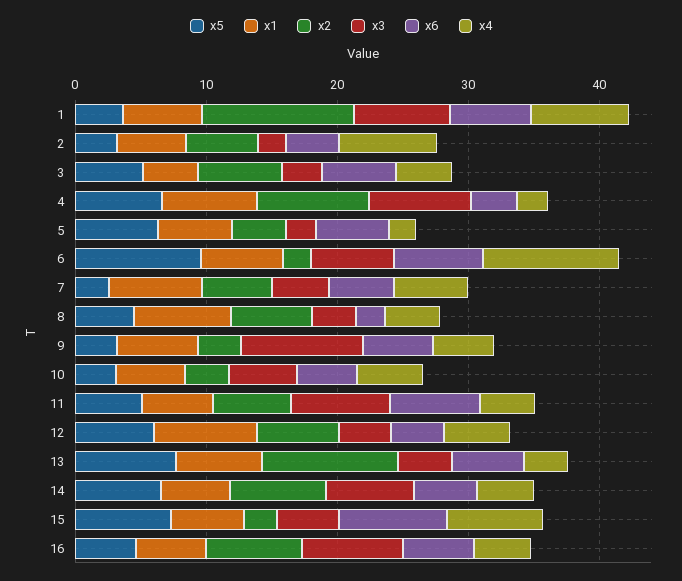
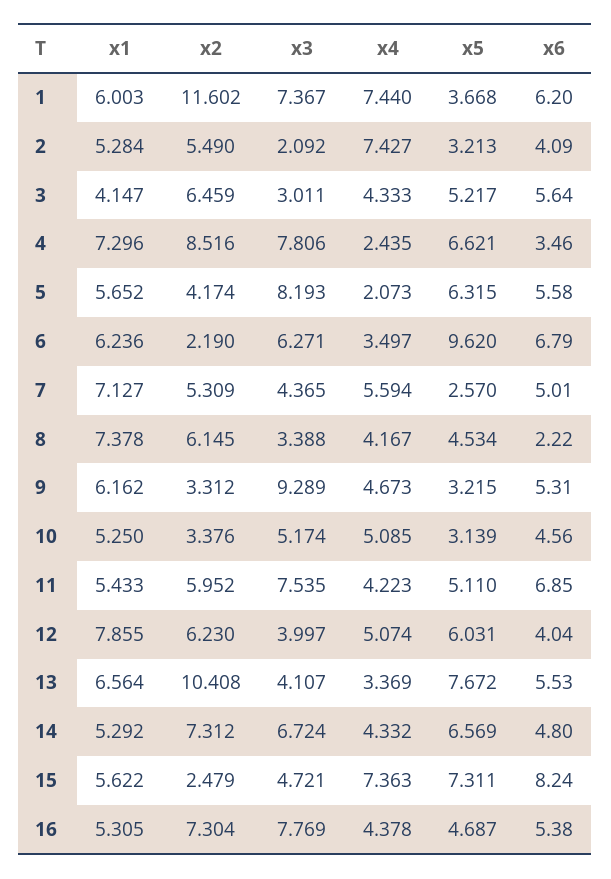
  {
    "x5": {
      "1": 3.668,
      "2": 3.213,
      "3": 5.217,
      "4": 6.621,
      "5": 6.315,
      "6": 9.62,
      "7": 2.57,
      "8": 4.534,
      "9": 3.215,
      "10": 3.139,
      "11": 5.11,
      "12": 6.031,
      "13": 7.672,
      "14": 6.569,
      "15": 7.311,
      "16": 4.687
    },
    "x1": {
      "1": 6.003,
      "2": 5.284,
      "3": 4.147,
      "4": 7.296,
      "5": 5.652,
      "6": 6.236,
      "7": 7.127,
      "8": 7.378,
      "9": 6.162,
      "10": 5.25,
      "11": 5.433,
      "12": 7.855,
      "13": 6.564,
      "14": 5.292,
      "15": 5.622,
      "16": 5.305
    },
    "x2": {
      "1": 11.602,
      "2": 5.49,
      "3": 6.459,
      "4": 8.516,
      "5": 4.174,
      "6": 2.19,
      "7": 5.309,
      "8": 6.145,
      "9": 3.312,
      "10": 3.376,
      "11": 5.952,
      "12": 6.23,
      "13": 10.408,
      "14": 7.312,
      "15": 2.479,
      "16": 7.304
    },
    "x3": {
      "1": 7.367,
      "2": 2.092,
      "3": 3.011,
      "4": 7.806,
-     "5": 2,
+     "5": 8.193,
      "6": 6.271,
      "7": 4.365,
      "8": 3.388,
      "9": 9.289,
      "10": 5.174,
      "11": 7.535,
      "12": 3.997,
      "13": 4.107,
      "14": 6.724,
      "15": 4.721,
      "16": 7.769
    },
    "x6": {
      "1": 6.2,
      "2": 4.09,
      "3": 5.64,
      "4": 3.46,
      "5": 5.58,
      "6": 6.79,
      "7": 5.01,
      "8": 2.22,
      "9": 5.31,
      "10": 4.56,
      "11": 6.85,
      "12": 4.04,
      "13": 5.53,
      "14": 4.8,
      "15": 8.24,
      "16": 5.38
    },
    "x4": {
      "1": 7.44,
      "2": 7.427,
      "3": 4.333,
      "4": 2.435,
      "5": 2.073,
-     "6": 10,
+     "6": 3.497,
      "7": 5.594,
      "8": 4.167,
      "9": 4.673,
      "10": 5.085,
      "11": 4.223,
      "12": 5.074,
      "13": 3.369,
      "14": 4.332,
      "15": 7.363,
      "16": 4.378
    }
  }

